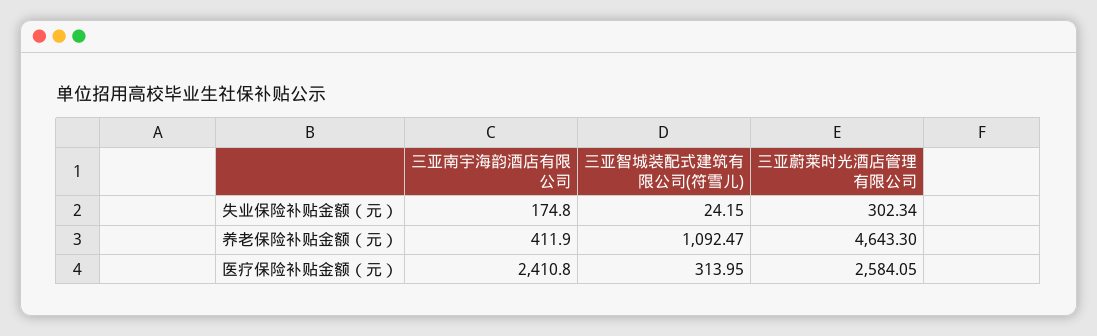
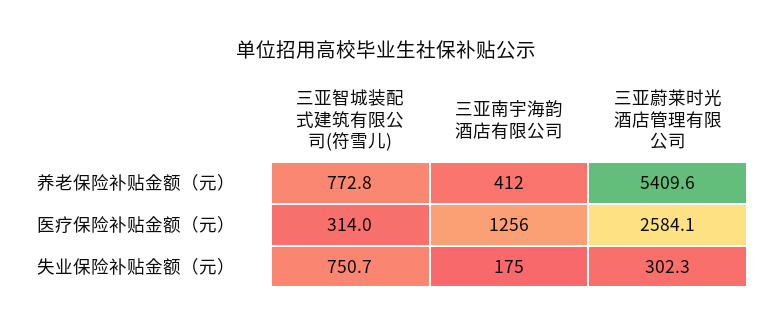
  {
    "三亚南宇海韵酒店有限公司": {
      "失业保险补贴金额（元）": 174.8,
      "养老保险补贴金额（元）": 411.9,
-     "医疗保险补贴金额（元）": 2410.8
+     "医疗保险补贴金额（元）": 1256
    },
    "三亚智城装配式建筑有限公司(符雪儿)": {
-     "失业保险补贴金额（元）": 24.15,
+     "失业保险补贴金额（元）": 750.7,
-     "养老保险补贴金额（元）": 1092.47,
+     "养老保险补贴金额（元）": 772.8,
      "医疗保险补贴金额（元）": 313.95
    },
    "三亚蔚莱时光酒店管理有限公司": {
      "失业保险补贴金额（元）": 302.34,
-     "养老保险补贴金额（元）": 4643.3,
+     "养老保险补贴金额（元）": 5409.6,
      "医疗保险补贴金额（元）": 2584.05
    }
  }

